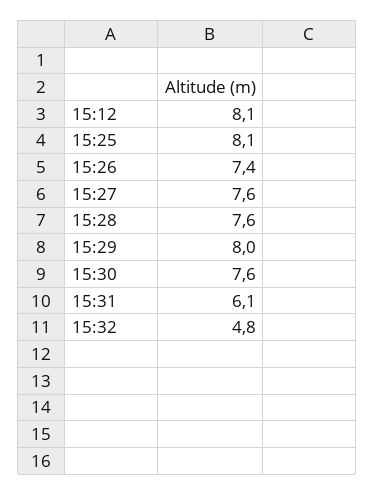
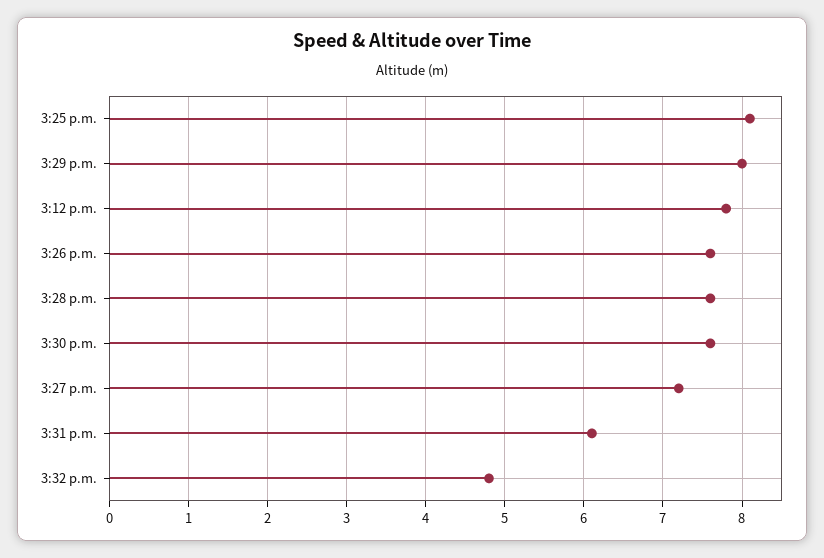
  {
-   "15:12": 8.1,
+   "15:12": 7.8,
    "15:25": 8.1,
-   "15:26": 7.4,
+   "15:26": 7.6,
-   "15:27": 7.6,
+   "15:27": 7.2,
    "15:28": 7.6,
    "15:29": 8,
    "15:30": 7.6,
    "15:31": 6.1,
    "15:32": 4.8
  }

